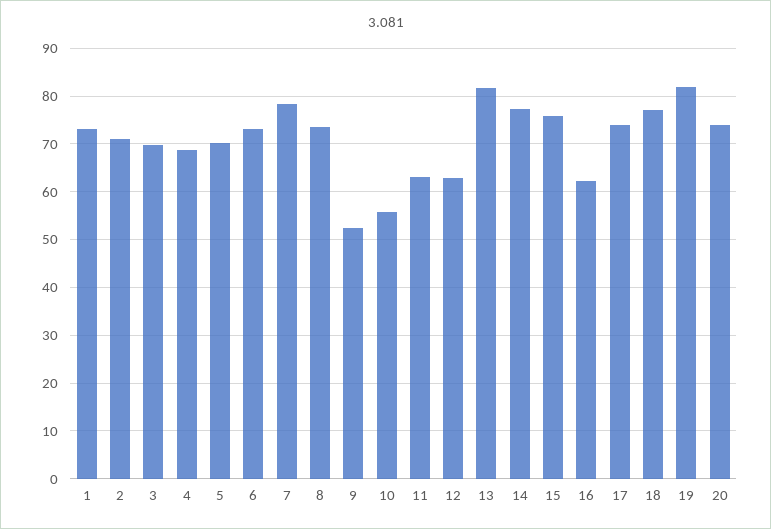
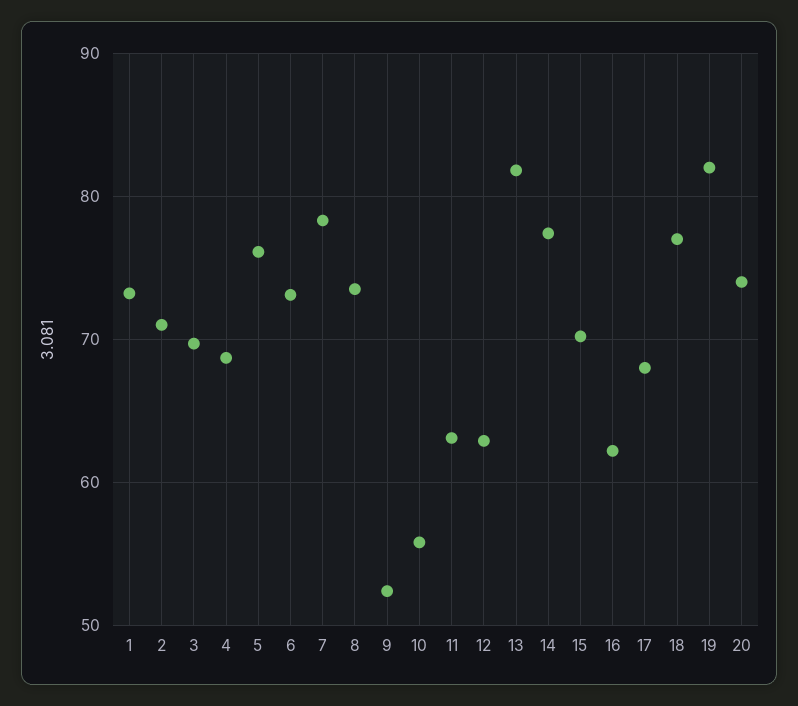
  {
    "1": 73,
    "2": 71,
    "3": 70,
    "4": 69,
-   "5": 70,
+   "5": 76,
    "6": 73,
    "7": 78,
    "8": 74,
    "9": 52,
    "10": 56,
    "11": 63,
    "12": 63,
    "13": 82,
    "14": 77,
-   "15": 76,
+   "15": 70,
    "16": 62,
-   "17": 74,
+   "17": 68,
    "18": 77,
    "19": 82,
    "20": 74
  }

